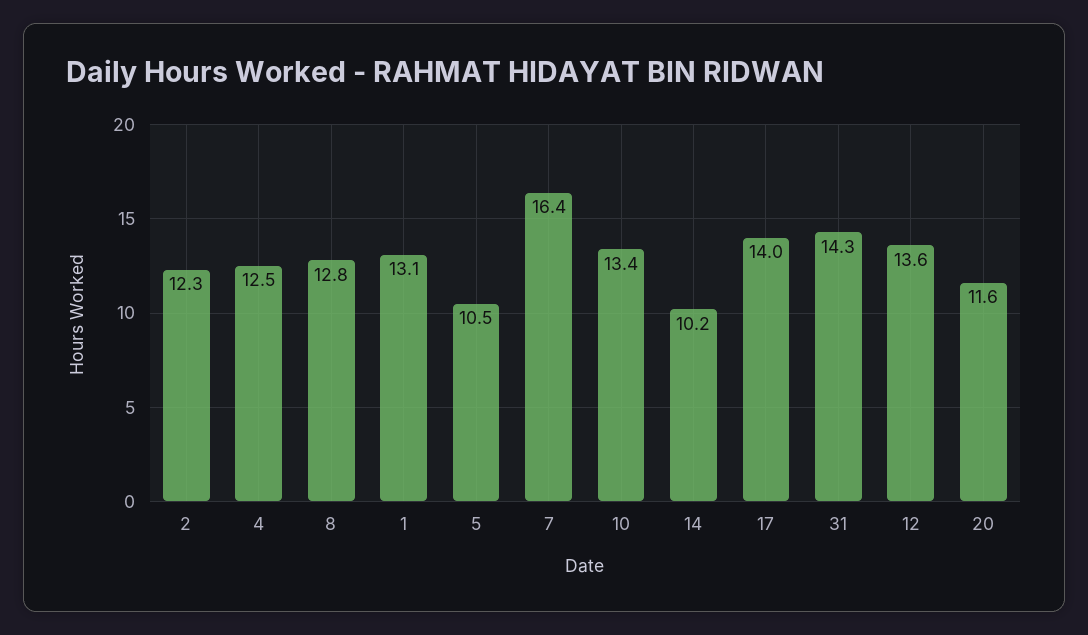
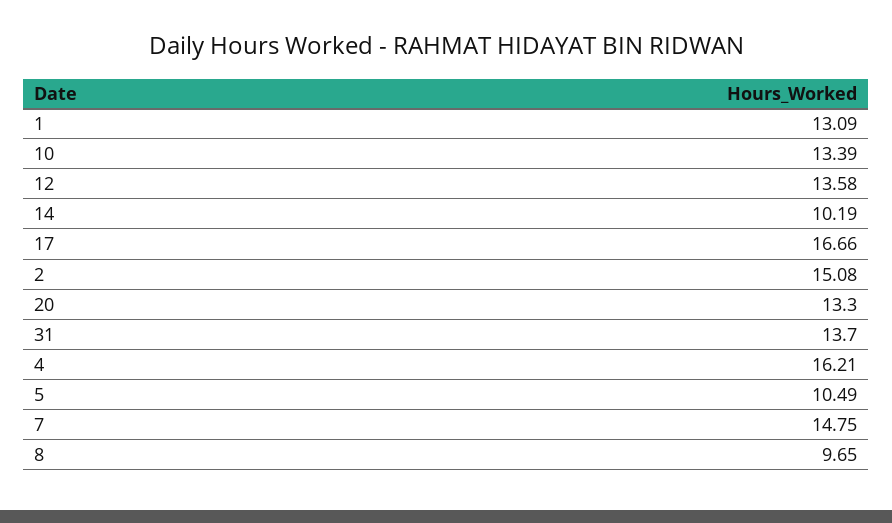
  {
-   "2": 12.3,
+   "2": 15.08,
-   "4": 12.5,
+   "4": 16.21,
-   "8": 12.8,
+   "8": 9.65,
    "1": 13.09,
    "5": 10.49,
-   "7": 16.4,
+   "7": 14.75,
    "10": 13.39,
    "14": 10.19,
-   "17": 14,
+   "17": 16.66,
-   "31": 14.3,
+   "31": 13.7,
    "12": 13.58,
-   "20": 11.6
+   "20": 13.3
  }

